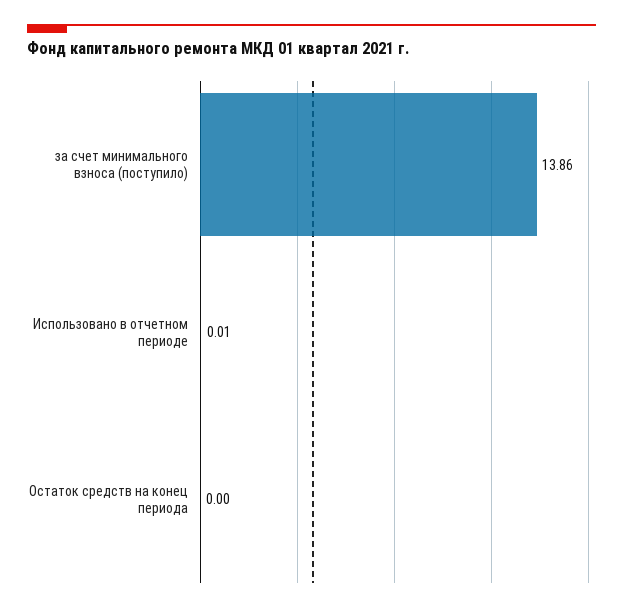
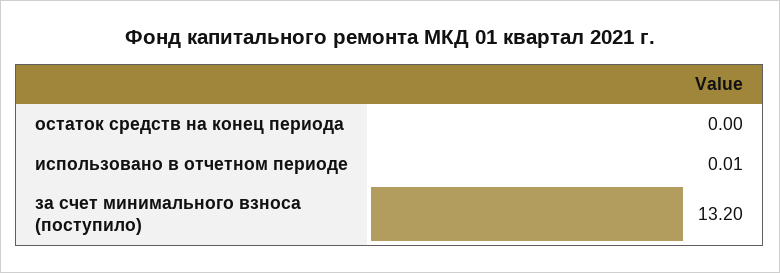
  {
-   "за счет минимального взноса (поступило)": 13.86,
+   "за счет минимального взноса (поступило)": 13.2,
    "Использовано в отчетном периоде": 0.01,
    "Остаток средств на конец периода": 0
  }

